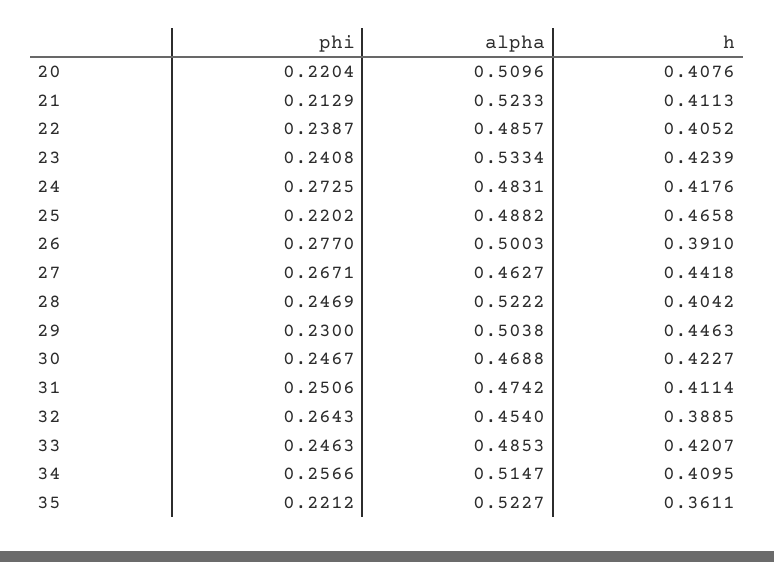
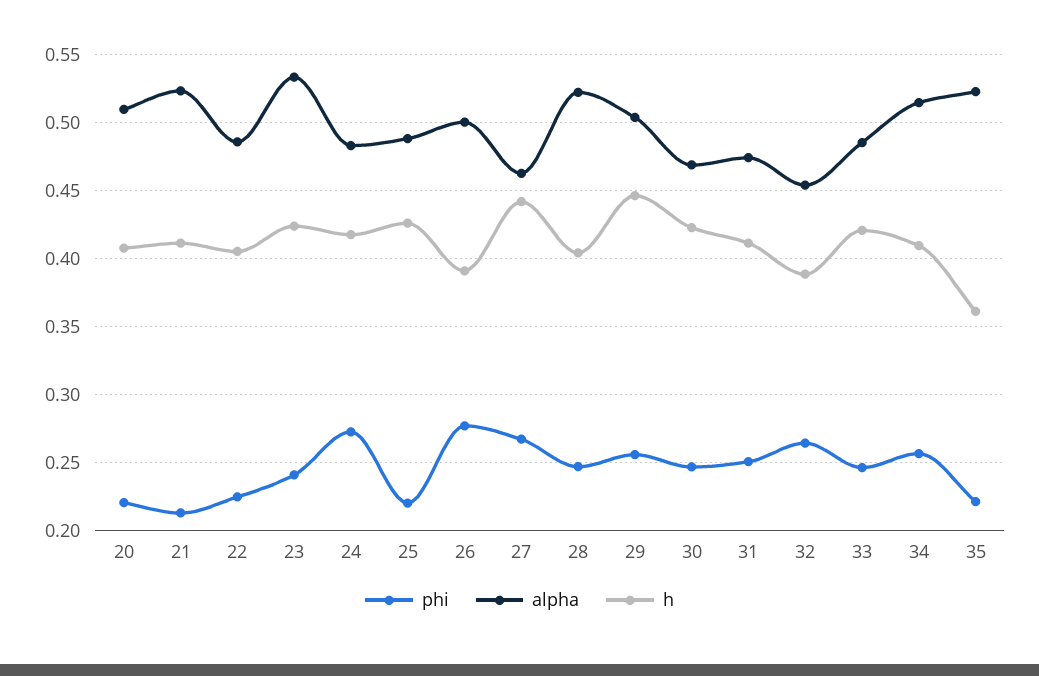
  {
    "phi": {
      "20": 0.2204,
      "21": 0.2129,
-     "22": 0.2387,
+     "22": 0.225,
      "23": 0.2408,
      "24": 0.2725,
      "25": 0.2202,
      "26": 0.277,
      "27": 0.2671,
      "28": 0.2469,
-     "29": 0.23,
+     "29": 0.255,
      "30": 0.2467,
      "31": 0.2506,
      "32": 0.2643,
      "33": 0.2463,
      "34": 0.2566,
      "35": 0.2212
    },
    "alpha": {
      "20": 0.5096,
      "21": 0.5233,
      "22": 0.4857,
      "23": 0.5334,
      "24": 0.4831,
      "25": 0.4882,
      "26": 0.5003,
      "27": 0.4627,
      "28": 0.5222,
      "29": 0.5038,
      "30": 0.4688,
      "31": 0.4742,
      "32": 0.454,
      "33": 0.4853,
      "34": 0.5147,
      "35": 0.5227
    },
    "h": {
      "20": 0.4076,
      "21": 0.4113,
      "22": 0.4052,
      "23": 0.4239,
      "24": 0.4176,
-     "25": 0.4658,
+     "25": 0.425,
      "26": 0.391,
      "27": 0.4418,
      "28": 0.4042,
      "29": 0.4463,
      "30": 0.4227,
      "31": 0.4114,
      "32": 0.3885,
      "33": 0.4207,
      "34": 0.4095,
      "35": 0.3611
    }
  }

